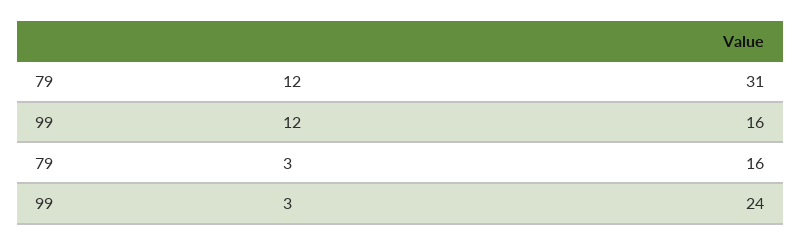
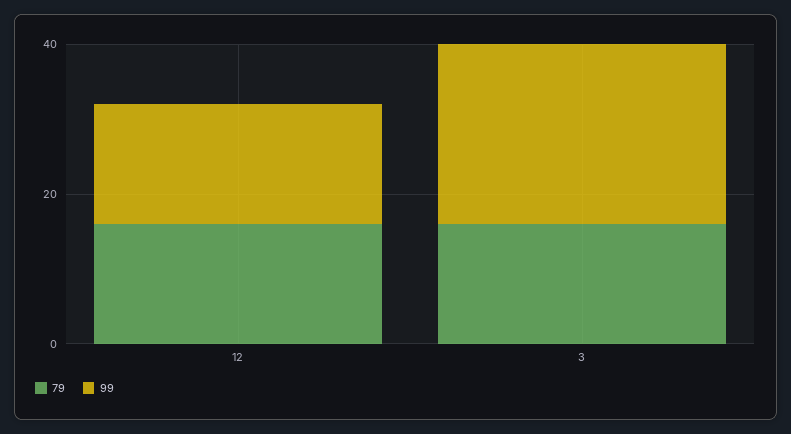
  {
    "79": {
-     "12": 31,
+     "12": 15,
      "3": 16
    },
    "99": {
      "12": 16,
      "3": 24
    }
  }

